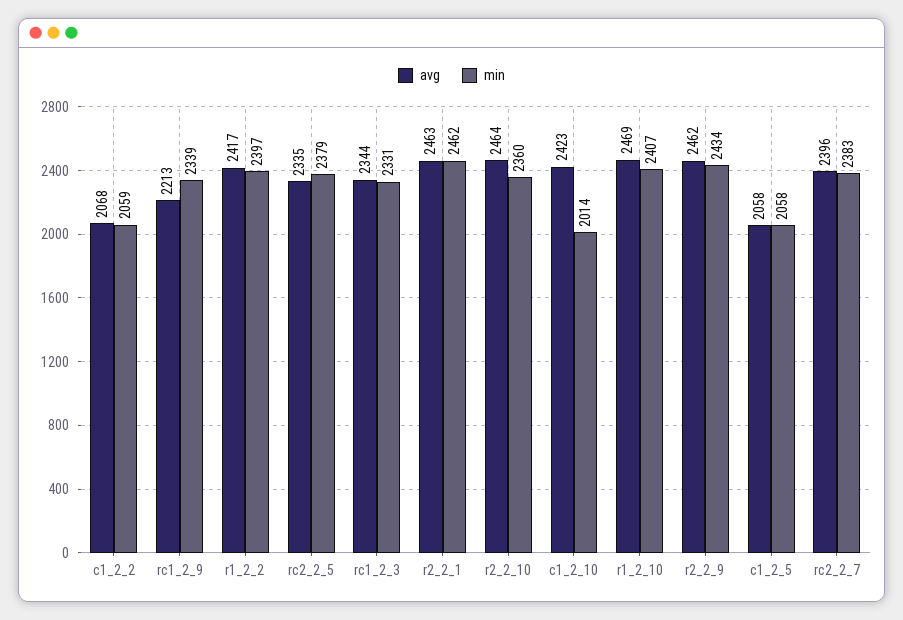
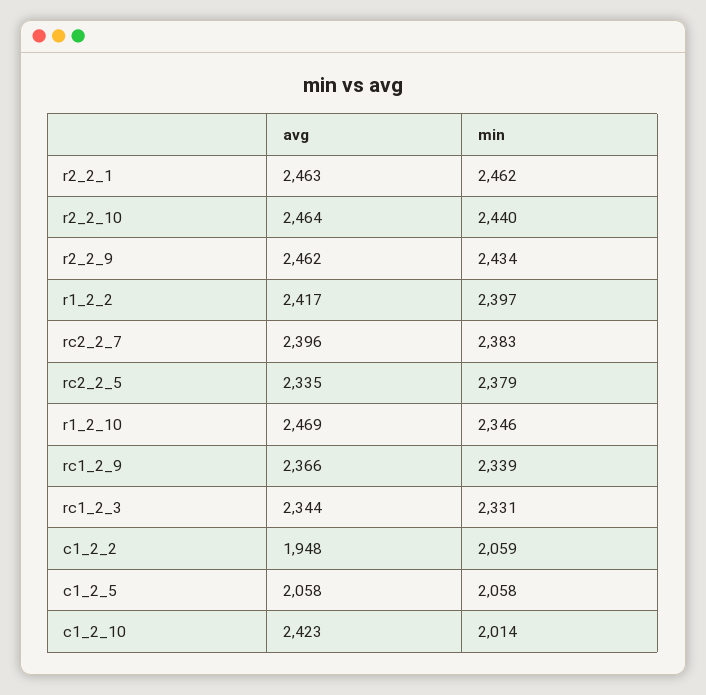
  {
    "avg": {
-     "c1_2_2": 2068,
+     "c1_2_2": 1948,
-     "rc1_2_9": 2213,
+     "rc1_2_9": 2366,
      "r1_2_2": 2417,
      "rc2_2_5": 2335,
      "rc1_2_3": 2344,
      "r2_2_1": 2463,
      "r2_2_10": 2464,
      "c1_2_10": 2423,
      "r1_2_10": 2469,
      "r2_2_9": 2462,
      "c1_2_5": 2058,
      "rc2_2_7": 2396
    },
    "min": {
      "c1_2_2": 2059,
      "rc1_2_9": 2339,
      "r1_2_2": 2397,
      "rc2_2_5": 2379,
      "rc1_2_3": 2331,
      "r2_2_1": 2462,
-     "r2_2_10": 2360,
+     "r2_2_10": 2440,
      "c1_2_10": 2014,
-     "r1_2_10": 2407,
+     "r1_2_10": 2346,
      "r2_2_9": 2434,
      "c1_2_5": 2058,
      "rc2_2_7": 2383
    }
  }

